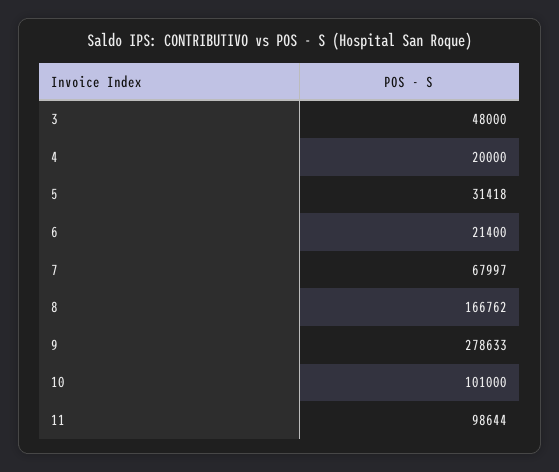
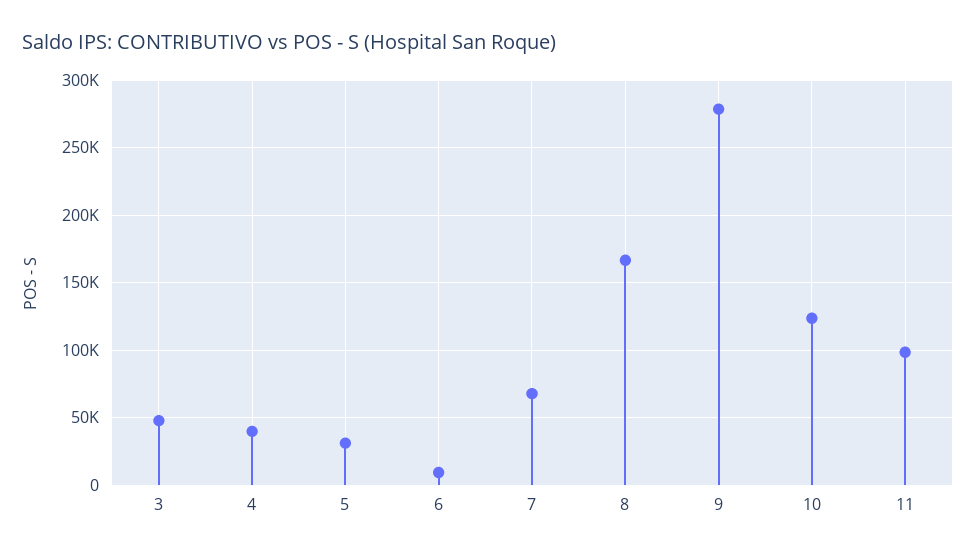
  {
    "3": 48000,
-   "4": 20000,
+   "4": 40000,
    "5": 31418,
-   "6": 21400,
+   "6": 10000,
    "7": 67997,
    "8": 166762,
    "9": 278633,
-   "10": 101000,
+   "10": 125000,
    "11": 98644
  }

